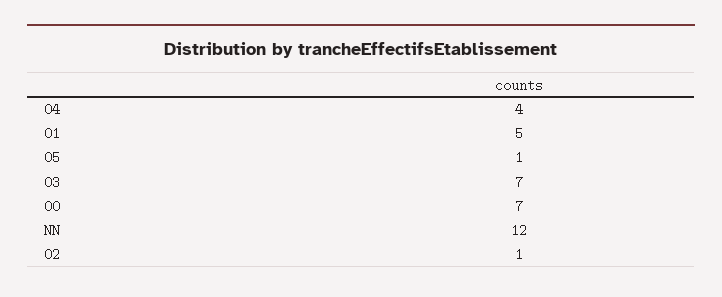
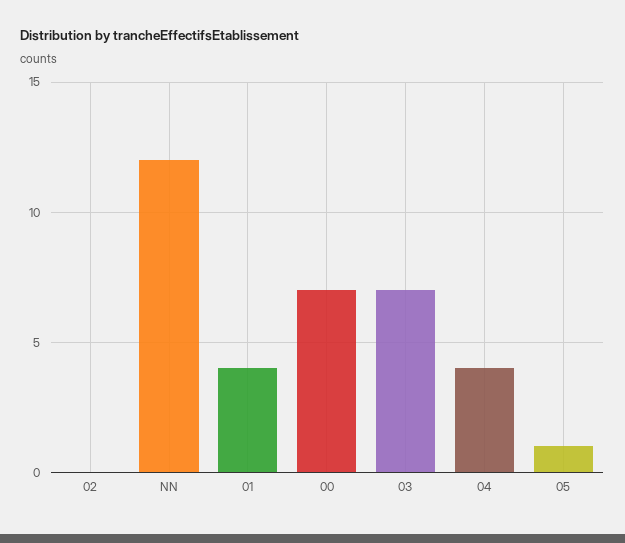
  {
    "04": 4,
-   "01": 5,
+   "01": 4,
    "05": 1,
    "03": 7,
    "00": 7,
    "NN": 12,
-   "02": 1
+   "02": 0
  }

